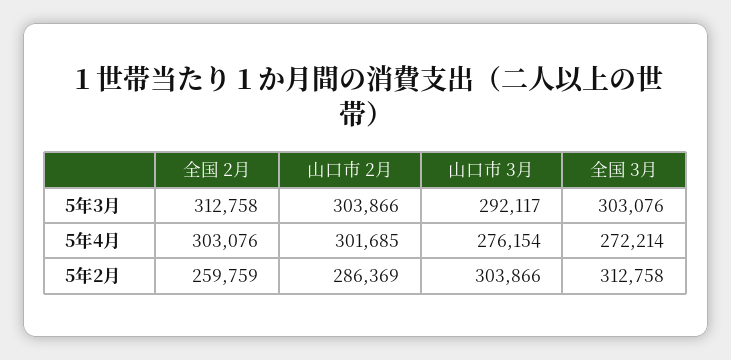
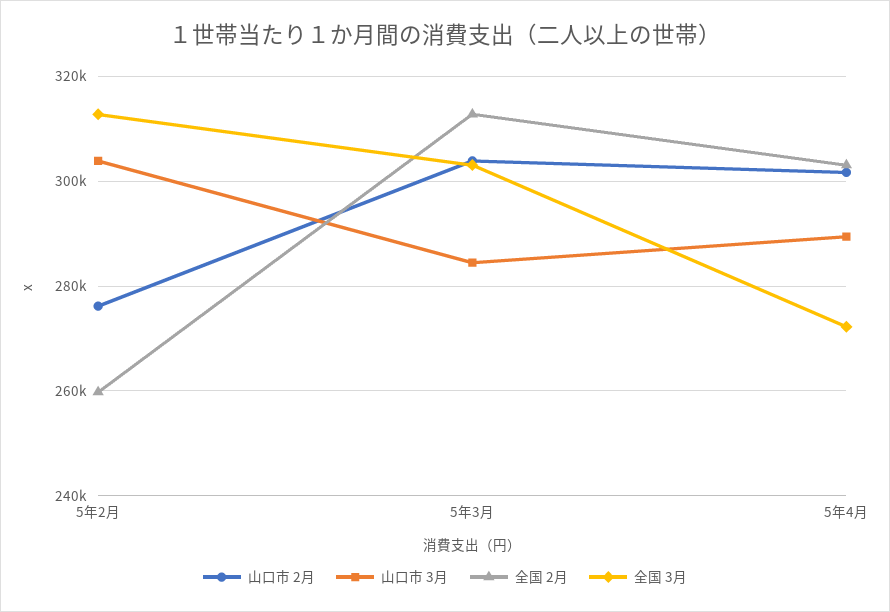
  {
    "全国 2月": {
      "5年3月": 312758,
      "5年4月": 303076,
      "5年2月": 259759
    },
    "山口市 2月": {
      "5年3月": 303866,
      "5年4月": 301685,
-     "5年2月": 286369
+     "5年2月": 276000
    },
    "山口市 3月": {
-     "5年3月": 292117,
+     "5年3月": 284000,
-     "5年4月": 276154,
+     "5年4月": 290000,
      "5年2月": 303866
    },
    "全国 3月": {
      "5年3月": 303076,
      "5年4月": 272214,
      "5年2月": 312758
    }
  }

